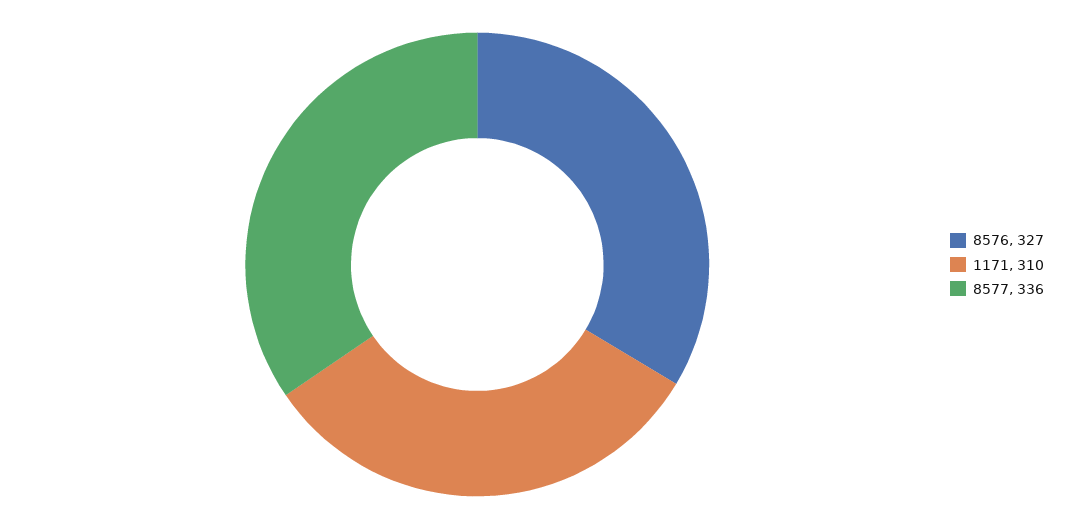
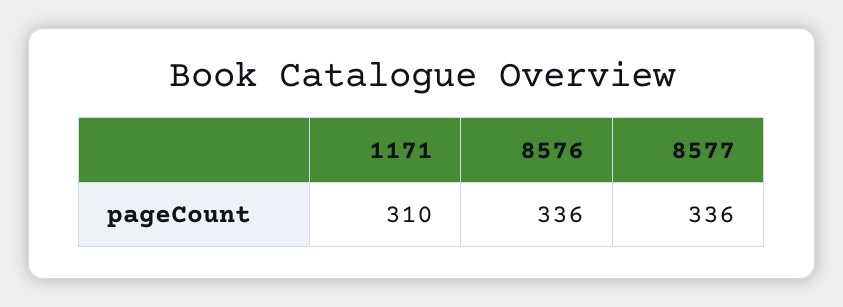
  {
-   "8576": 327,
+   "8576": 336,
    "1171": 310,
    "8577": 336
  }

